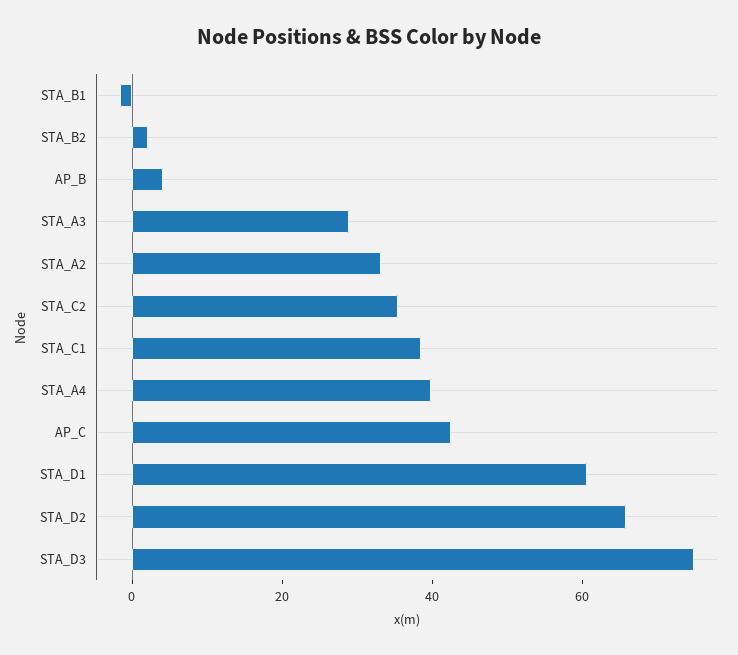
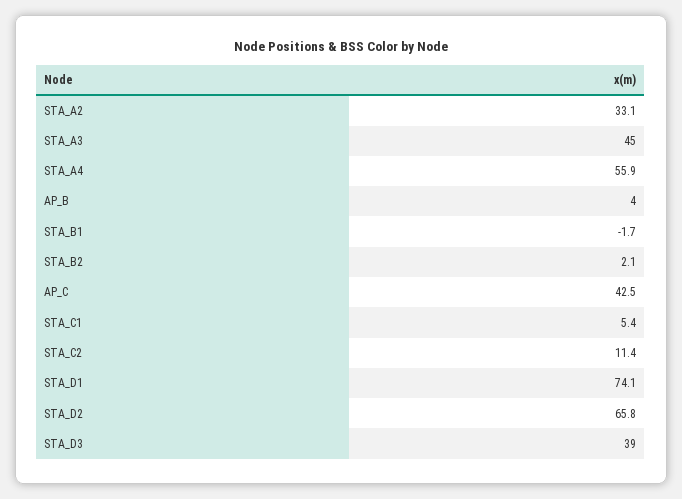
  {
    "STA_B1": -1.7,
    "STA_B2": 2.1,
    "AP_B": 4,
-   "STA_A3": 30,
+   "STA_A3": 45,
    "STA_A2": 33.1,
-   "STA_C2": 35,
+   "STA_C2": 11.4,
-   "STA_C1": 40,
+   "STA_C1": 5.4,
-   "STA_A4": 40,
+   "STA_A4": 55.9,
    "AP_C": 42.5,
-   "STA_D1": 60,
+   "STA_D1": 74.1,
    "STA_D2": 65.8,
-   "STA_D3": 75
+   "STA_D3": 39
  }

